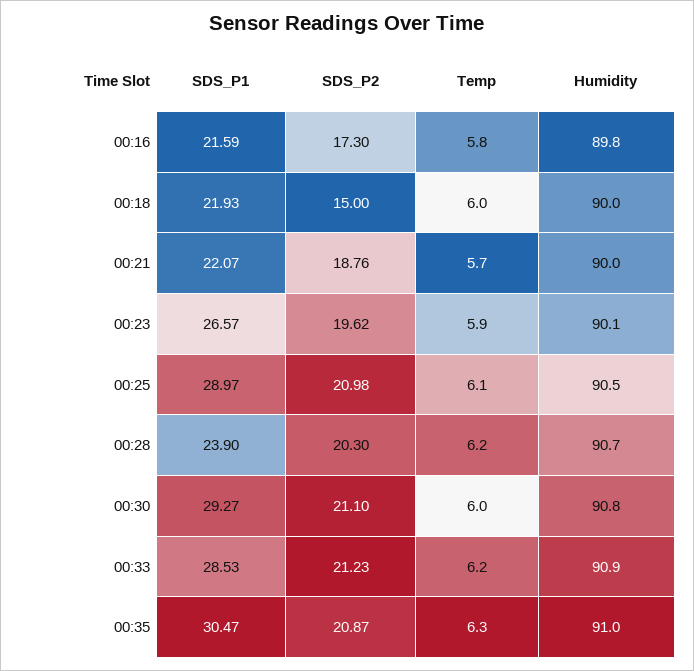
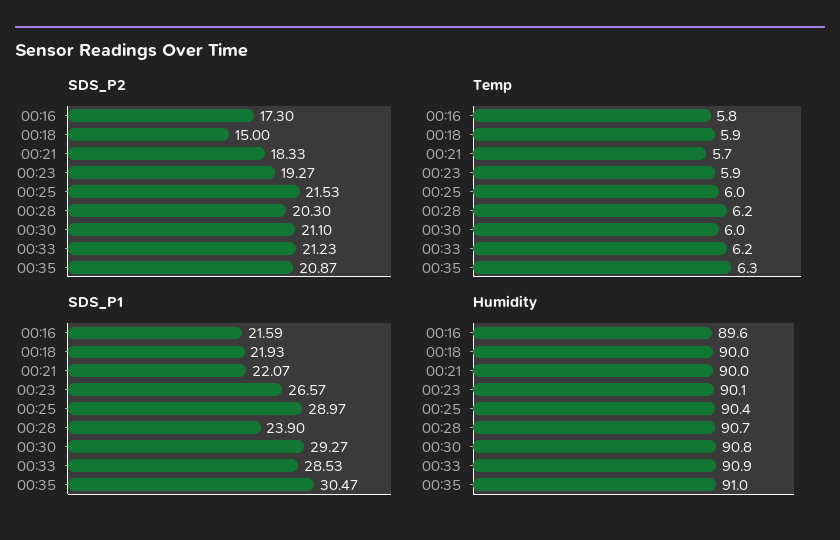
  {
    "SDS_P1": {
      "00:16": 21.59,
      "00:18": 21.93,
      "00:21": 22.07,
      "00:23": 26.57,
      "00:25": 28.97,
      "00:28": 23.9,
      "00:30": 29.27,
      "00:33": 28.53,
      "00:35": 30.47
    },
    "SDS_P2": {
      "00:16": 17.3,
      "00:18": 15,
-     "00:21": 18.76,
+     "00:21": 18.33,
-     "00:23": 19.62,
+     "00:23": 19.27,
-     "00:25": 20.98,
+     "00:25": 21.53,
      "00:28": 20.3,
      "00:30": 21.1,
      "00:33": 21.23,
      "00:35": 20.87
    },
    "Temp": {
      "00:16": 5.8,
-     "00:18": 6,
+     "00:18": 5.9,
      "00:21": 5.7,
      "00:23": 5.9,
-     "00:25": 6.1,
+     "00:25": 6,
      "00:28": 6.2,
      "00:30": 6,
      "00:33": 6.2,
      "00:35": 6.3
    },
    "Humidity": {
-     "00:16": 89.8,
+     "00:16": 89.6,
      "00:18": 90,
      "00:21": 90,
      "00:23": 90.1,
-     "00:25": 90.5,
+     "00:25": 90.4,
      "00:28": 90.7,
      "00:30": 90.8,
      "00:33": 90.9,
      "00:35": 91
    }
  }

